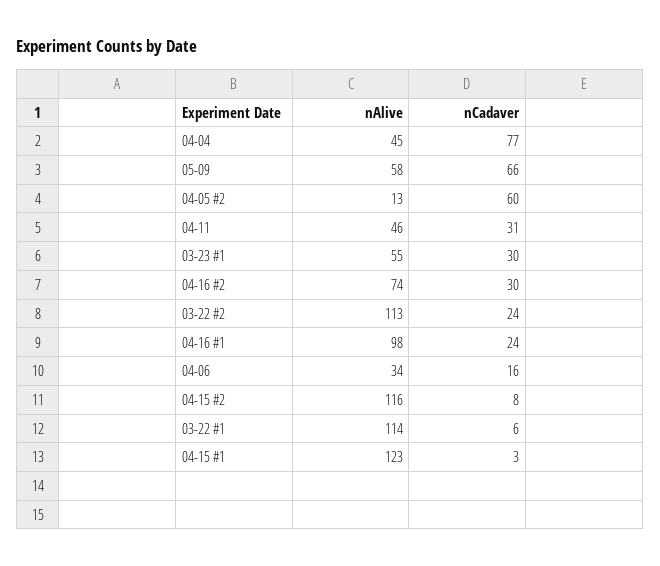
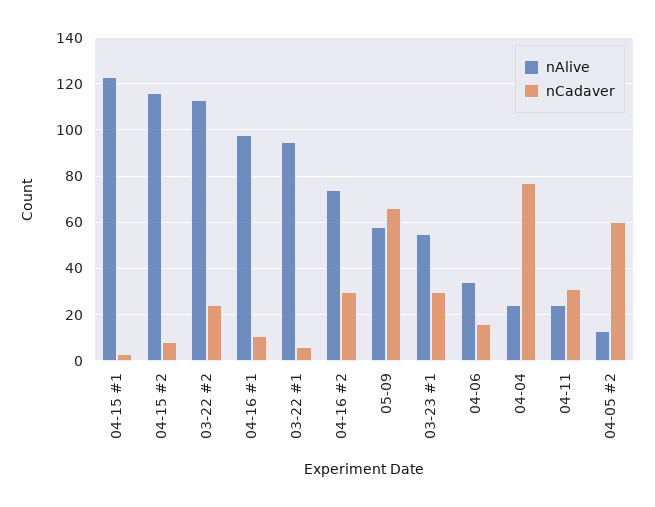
  {
    "nAlive": {
-     "04-04": 45,
+     "04-04": 25,
      "05-09": 58,
      "04-05 #2": 13,
-     "04-11": 46,
+     "04-11": 25,
      "03-23 #1": 55,
      "04-16 #2": 74,
      "03-22 #2": 113,
      "04-16 #1": 98,
      "04-06": 34,
      "04-15 #2": 116,
-     "03-22 #1": 114,
+     "03-22 #1": 95,
      "04-15 #1": 123
    },
    "nCadaver": {
      "04-04": 77,
      "05-09": 66,
      "04-05 #2": 60,
      "04-11": 31,
      "03-23 #1": 30,
      "04-16 #2": 30,
      "03-22 #2": 24,
-     "04-16 #1": 24,
+     "04-16 #1": 10,
      "04-06": 16,
      "04-15 #2": 8,
      "03-22 #1": 6,
      "04-15 #1": 3
    }
  }

